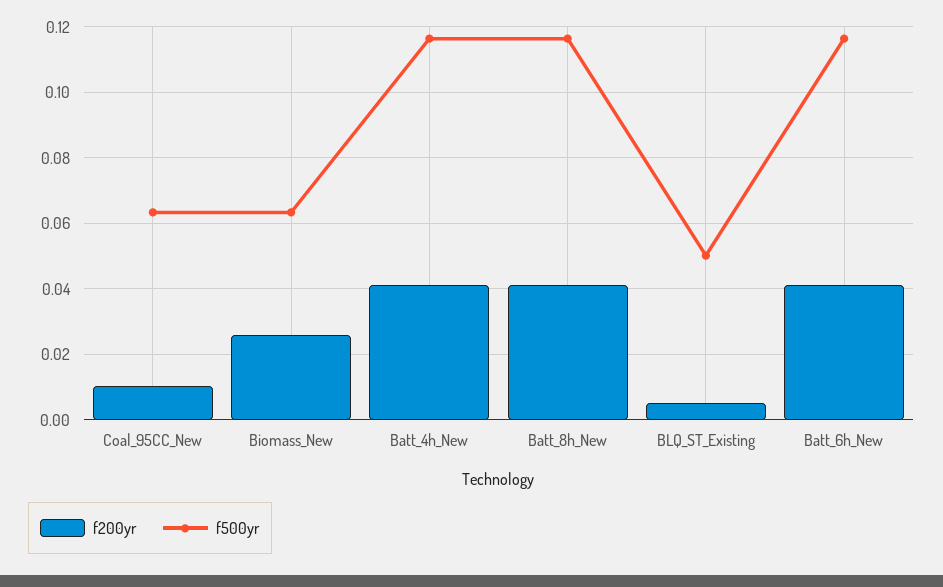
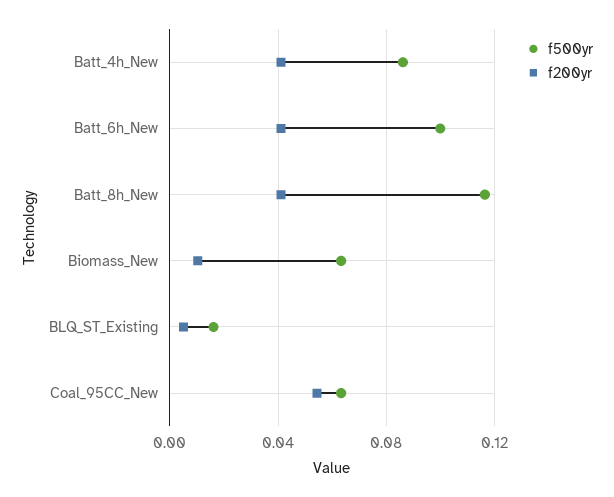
  {
    "f200yr": {
-     "Coal_95CC_New": 0.01,
+     "Coal_95CC_New": 0.055,
-     "Biomass_New": 0.026,
+     "Biomass_New": 0.01,
      "Batt_4h_New": 0.042,
      "Batt_8h_New": 0.042,
      "BLQ_ST_Existing": 0.006,
      "Batt_6h_New": 0.042
    },
    "f500yr": {
      "Coal_95CC_New": 0.064,
      "Biomass_New": 0.064,
-     "Batt_4h_New": 0.116,
+     "Batt_4h_New": 0.085,
      "Batt_8h_New": 0.116,
-     "BLQ_ST_Existing": 0.05,
+     "BLQ_ST_Existing": 0.015,
-     "Batt_6h_New": 0.116
+     "Batt_6h_New": 0.1
    }
  }

